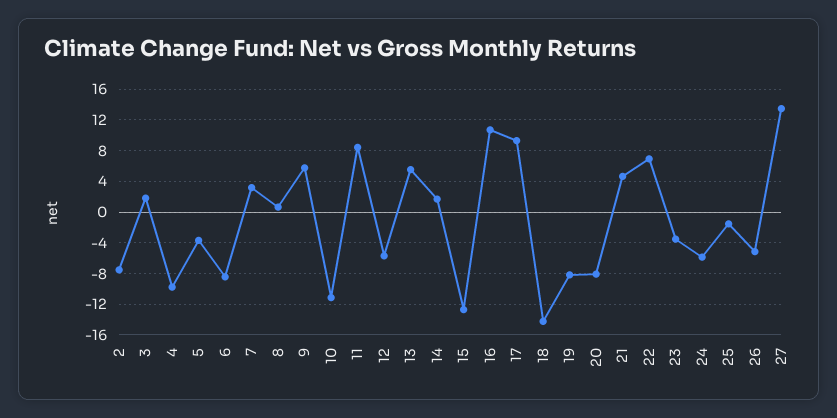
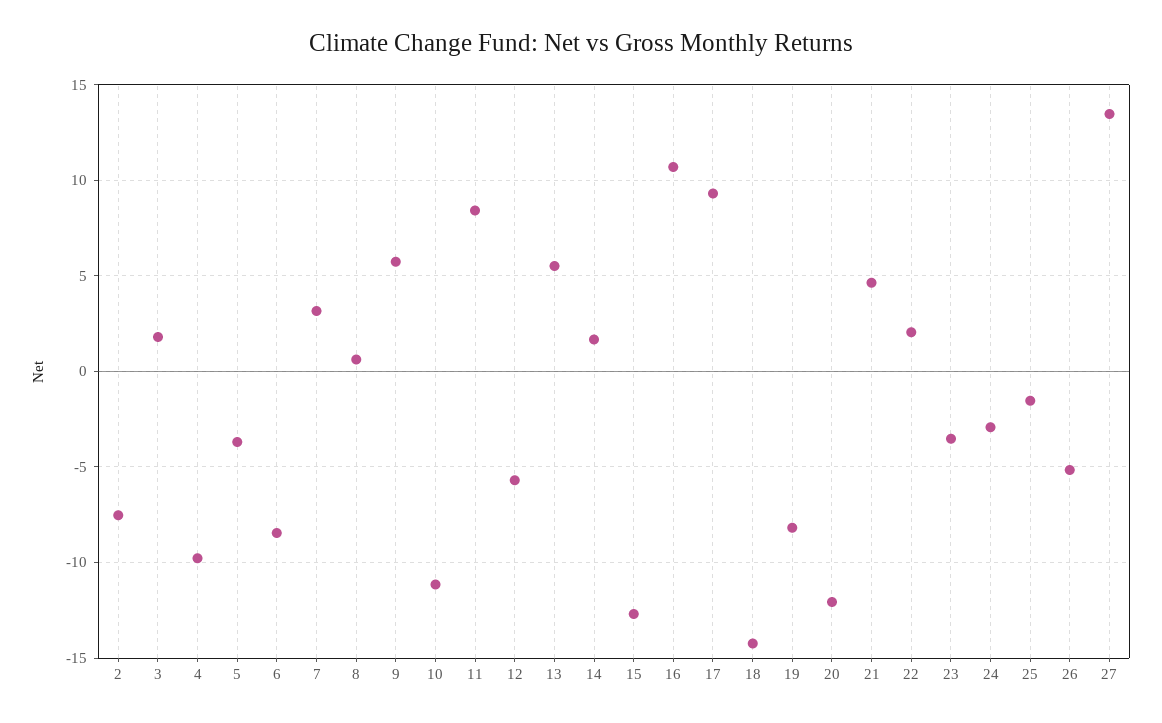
  {
    "2": -7.5,
    "3": 2,
    "4": -10,
    "5": -3.5,
    "6": -8.5,
    "7": 3,
    "8": 0.5,
    "9": 6,
    "10": -11,
    "11": 8.5,
    "12": -5.5,
    "13": 5.5,
    "14": 1.5,
    "15": -12.5,
    "16": 10.5,
    "17": 9.5,
    "18": -14,
    "19": -8,
-   "20": -8,
+   "20": -12,
    "21": 4.5,
-   "22": 7,
+   "22": 2,
    "23": -3.5,
-   "24": -6,
+   "24": -3,
    "25": -1.5,
    "26": -5,
    "27": 13.5
  }

